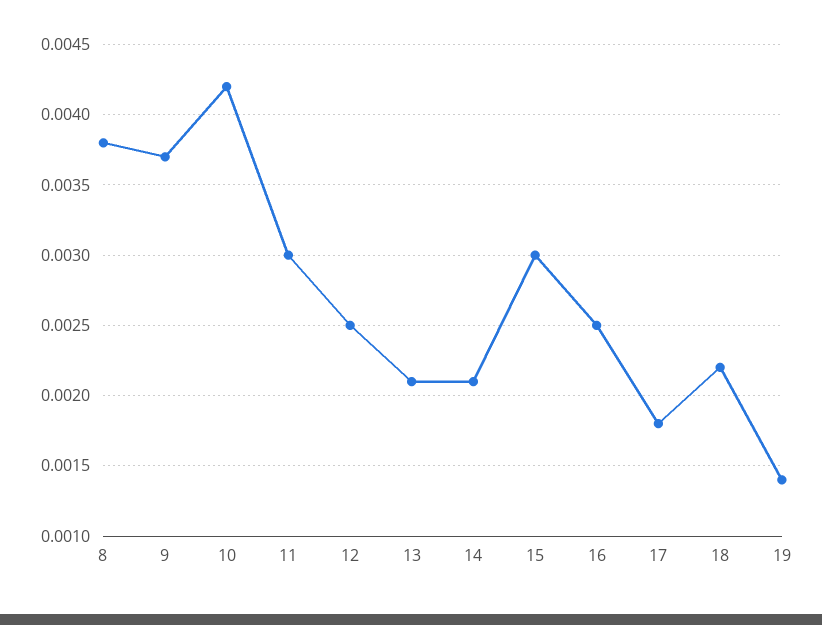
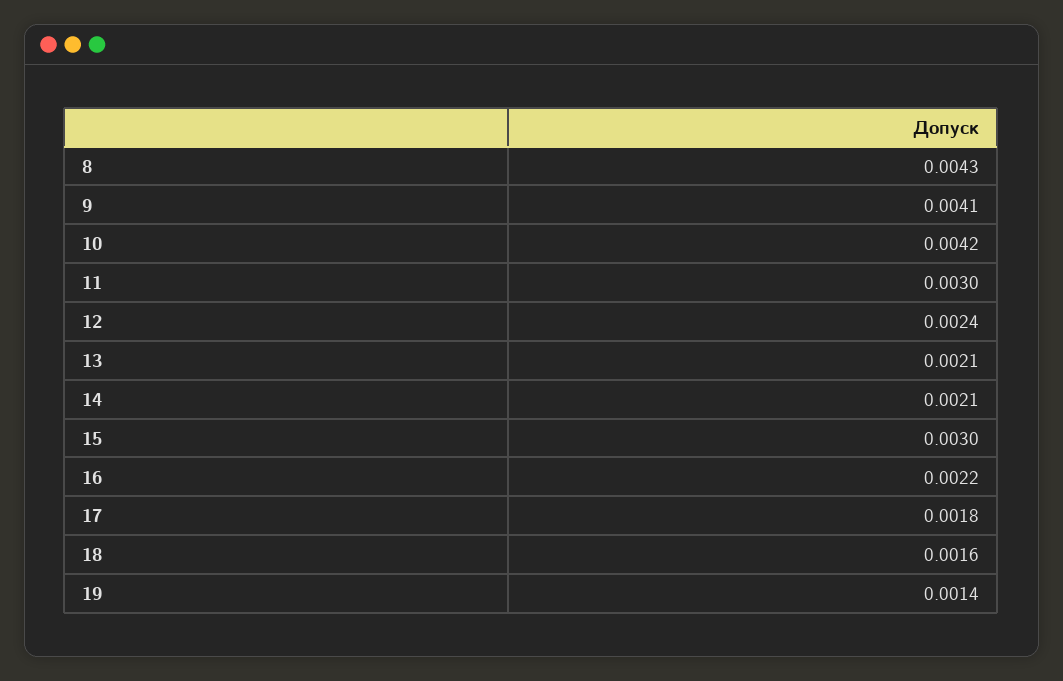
  {
-   "8": 0.0038,
+   "8": 0.0043,
-   "9": 0.0037,
+   "9": 0.0041,
    "10": 0.0042,
    "11": 0.003,
-   "12": 0.0025,
+   "12": 0.0024,
    "13": 0.0021,
    "14": 0.0021,
    "15": 0.003,
-   "16": 0.0025,
+   "16": 0.0022,
    "17": 0.0018,
-   "18": 0.0022,
+   "18": 0.0016,
    "19": 0.0014
  }

